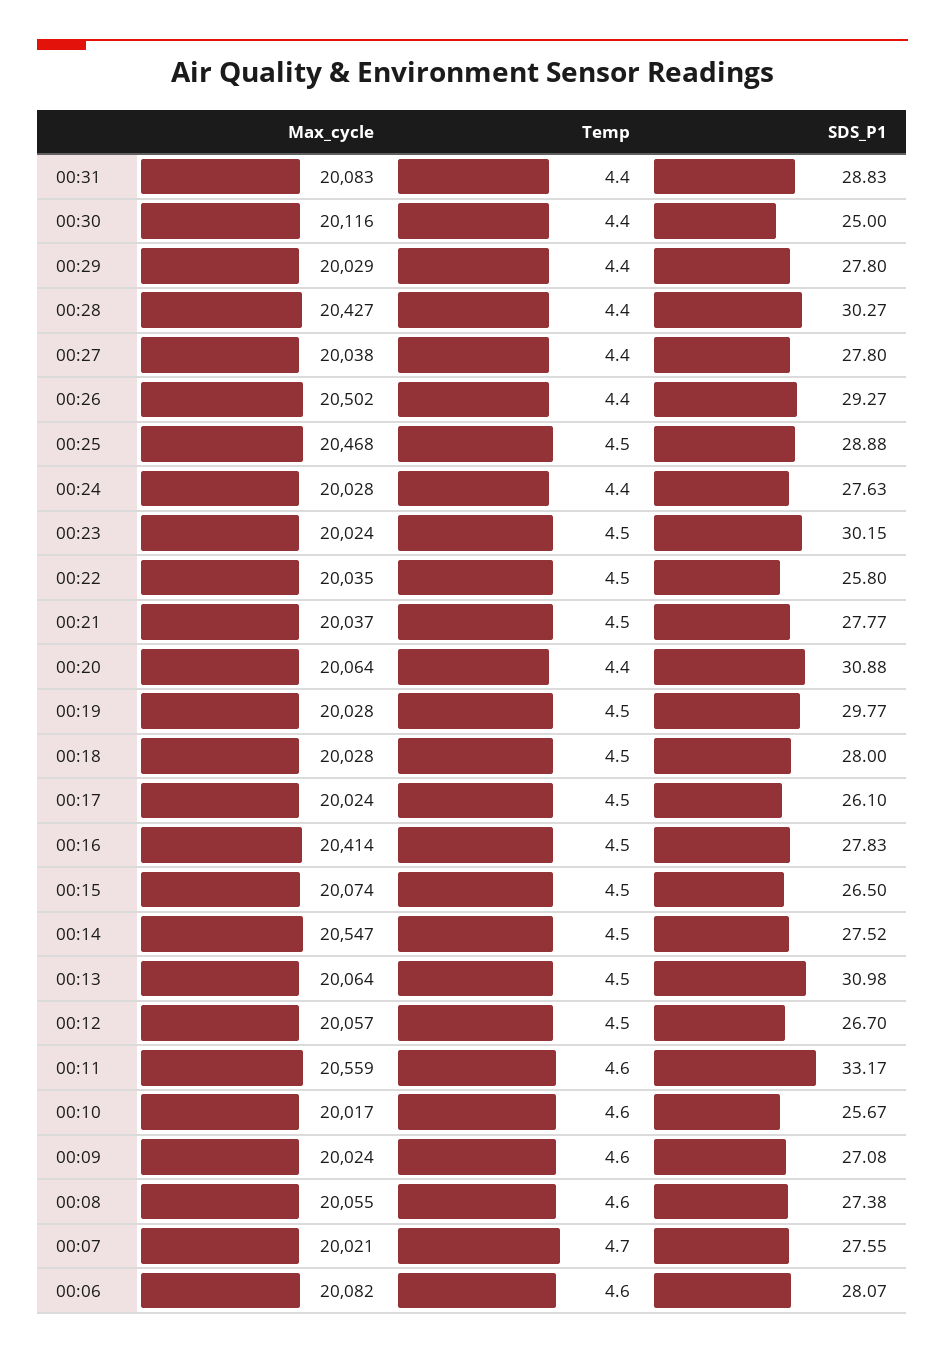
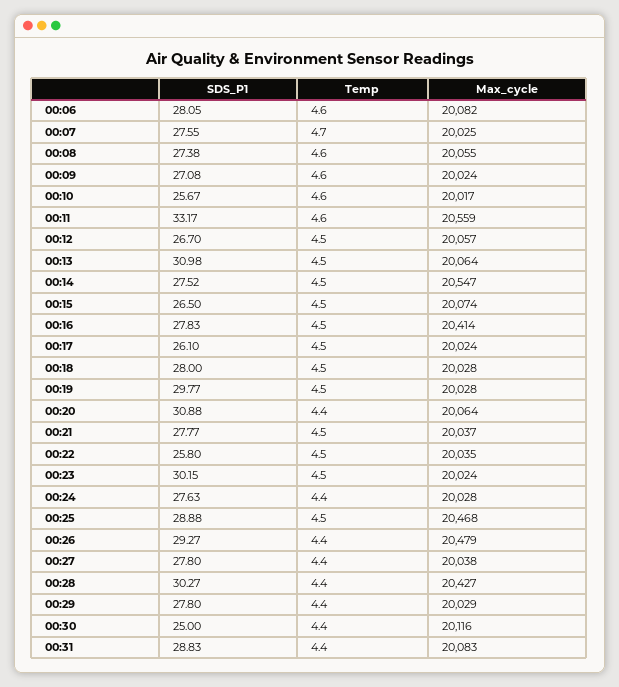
  {
    "Max_cycle": {
      "00:31": 20083,
      "00:30": 20116,
      "00:29": 20029,
      "00:28": 20427,
      "00:27": 20038,
-     "00:26": 20502,
+     "00:26": 20479,
      "00:25": 20468,
      "00:24": 20028,
      "00:23": 20024,
      "00:22": 20035,
      "00:21": 20037,
      "00:20": 20064,
      "00:19": 20028,
      "00:18": 20028,
      "00:17": 20024,
      "00:16": 20414,
      "00:15": 20074,
      "00:14": 20547,
      "00:13": 20064,
      "00:12": 20057,
      "00:11": 20559,
      "00:10": 20017,
      "00:09": 20024,
      "00:08": 20055,
-     "00:07": 20021,
+     "00:07": 20025,
      "00:06": 20082
    },
    "Temp": {
      "00:31": 4.4,
      "00:30": 4.4,
      "00:29": 4.4,
      "00:28": 4.4,
      "00:27": 4.4,
      "00:26": 4.4,
      "00:25": 4.5,
      "00:24": 4.4,
      "00:23": 4.5,
      "00:22": 4.5,
      "00:21": 4.5,
      "00:20": 4.4,
      "00:19": 4.5,
      "00:18": 4.5,
      "00:17": 4.5,
      "00:16": 4.5,
      "00:15": 4.5,
      "00:14": 4.5,
      "00:13": 4.5,
      "00:12": 4.5,
      "00:11": 4.6,
      "00:10": 4.6,
      "00:09": 4.6,
      "00:08": 4.6,
      "00:07": 4.7,
      "00:06": 4.6
    },
    "SDS_P1": {
      "00:31": 28.83,
      "00:30": 25,
      "00:29": 27.8,
      "00:28": 30.27,
      "00:27": 27.8,
      "00:26": 29.27,
      "00:25": 28.88,
      "00:24": 27.63,
      "00:23": 30.15,
      "00:22": 25.8,
      "00:21": 27.77,
      "00:20": 30.88,
      "00:19": 29.77,
      "00:18": 28,
      "00:17": 26.1,
      "00:16": 27.83,
      "00:15": 26.5,
      "00:14": 27.52,
      "00:13": 30.98,
      "00:12": 26.7,
      "00:11": 33.17,
      "00:10": 25.67,
      "00:09": 27.08,
      "00:08": 27.38,
      "00:07": 27.55,
-     "00:06": 28.07
+     "00:06": 28.05
    }
  }

